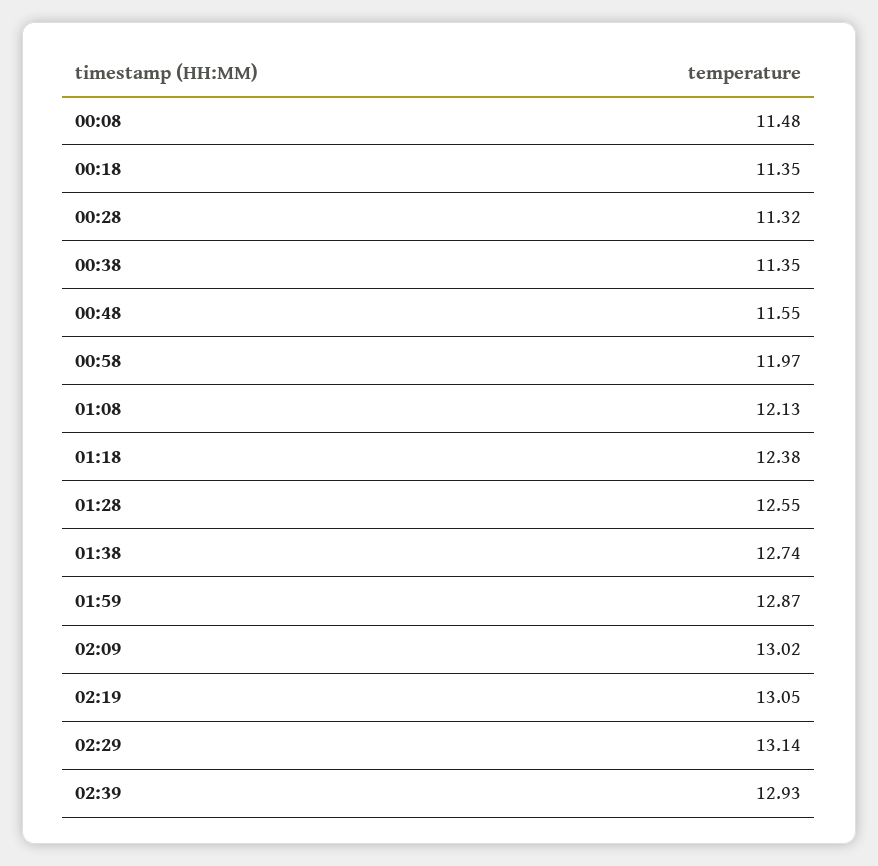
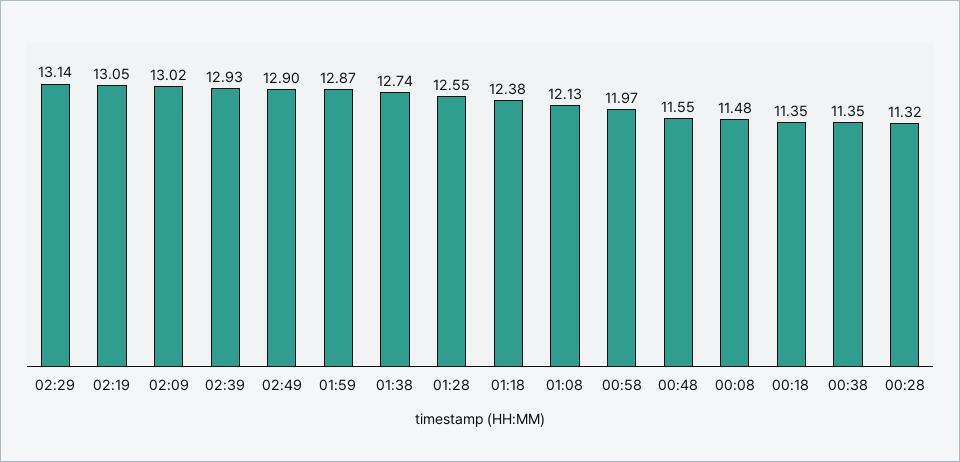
  {
    "00:08": 11.48,
    "00:18": 11.35,
    "00:28": 11.32,
    "00:38": 11.35,
    "00:48": 11.55,
    "00:58": 11.97,
    "01:08": 12.13,
    "01:18": 12.38,
    "01:28": 12.55,
    "01:38": 12.74,
    "01:59": 12.87,
    "02:09": 13.02,
    "02:19": 13.05,
    "02:29": 13.14,
-   "02:39": 12.93
+   "02:39": 12.93,
+   "02:49": 12.9
  }

